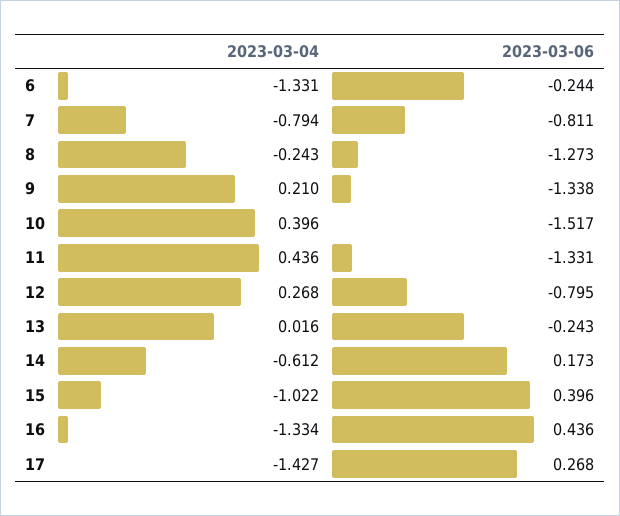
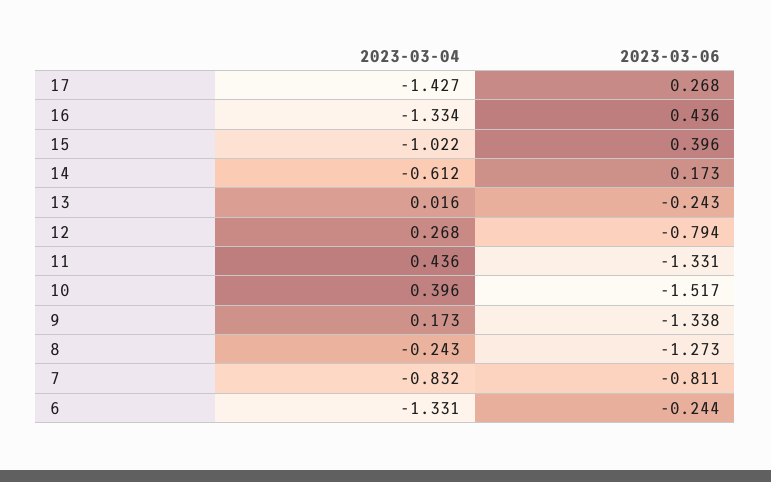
  {
    "2023-03-04": {
      "6": -1.331,
-     "7": -0.794,
+     "7": -0.832,
      "8": -0.243,
-     "9": 0.21,
+     "9": 0.173,
      "10": 0.396,
      "11": 0.436,
      "12": 0.268,
      "13": 0.016,
      "14": -0.612,
      "15": -1.022,
      "16": -1.334,
      "17": -1.427
    },
    "2023-03-06": {
      "6": -0.244,
      "7": -0.811,
      "8": -1.273,
      "9": -1.338,
      "10": -1.517,
      "11": -1.331,
-     "12": -0.795,
+     "12": -0.794,
      "13": -0.243,
      "14": 0.173,
      "15": 0.396,
      "16": 0.436,
      "17": 0.268
    }
  }

